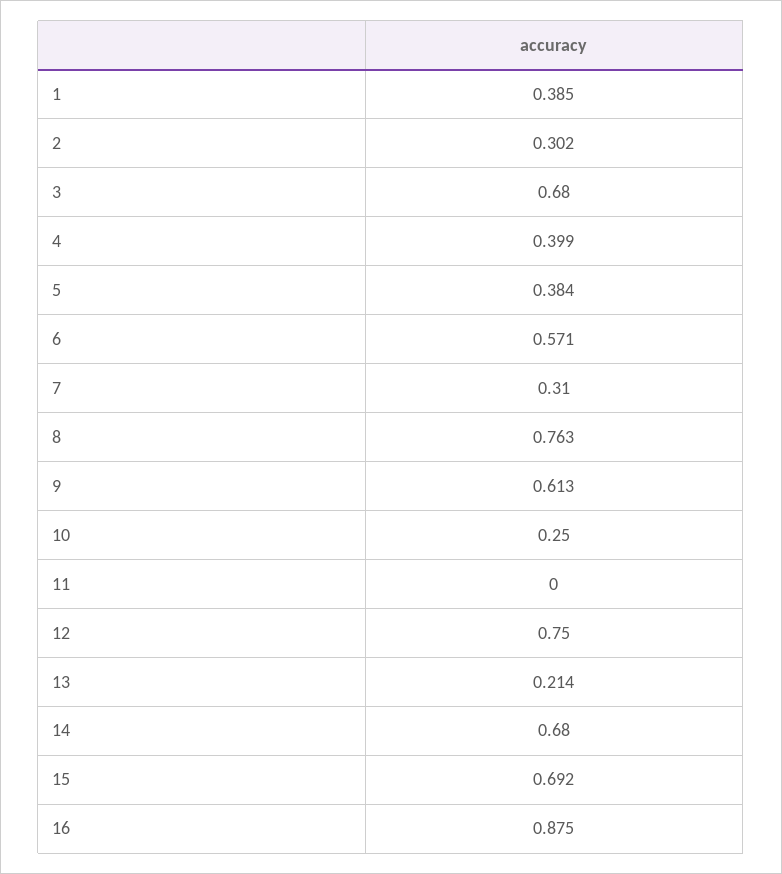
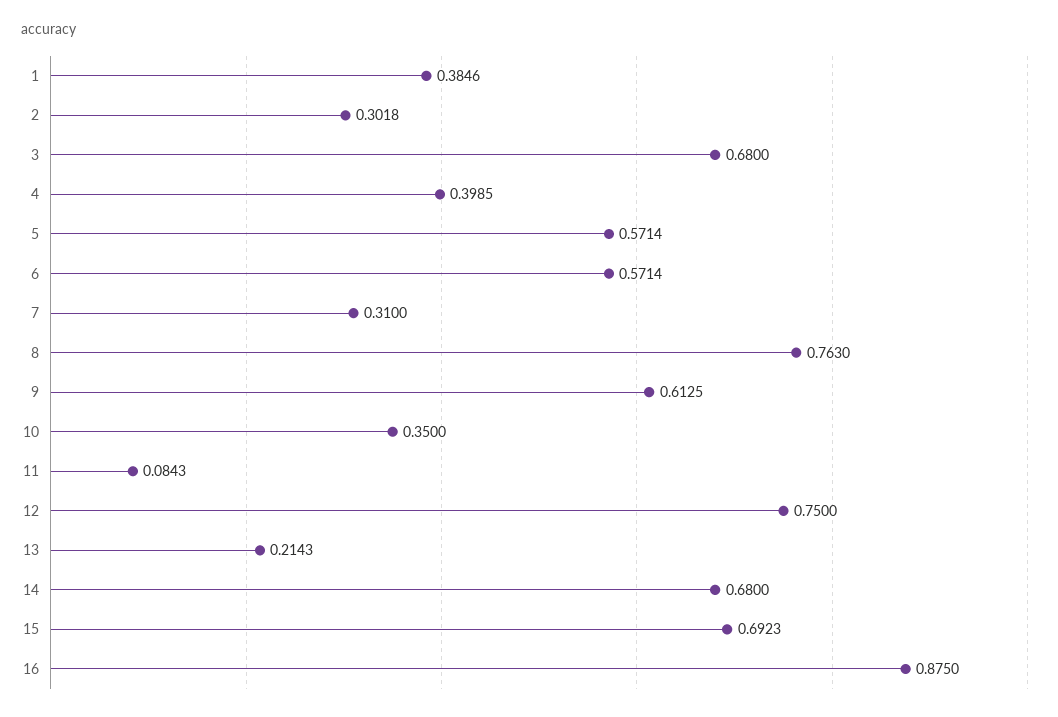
  {
    "1": 0.3846,
    "2": 0.3018,
    "3": 0.68,
    "4": 0.3985,
-   "5": 0.384,
+   "5": 0.5714,
    "6": 0.5714,
    "7": 0.31,
    "8": 0.763,
    "9": 0.6125,
-   "10": 0.25,
+   "10": 0.35,
-   "11": 0,
+   "11": 0.0843,
    "12": 0.75,
    "13": 0.2143,
    "14": 0.68,
    "15": 0.6923,
    "16": 0.875
  }

